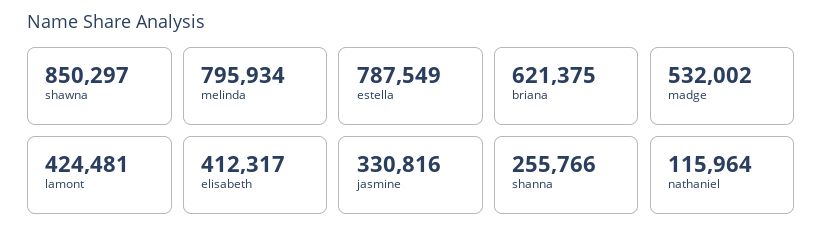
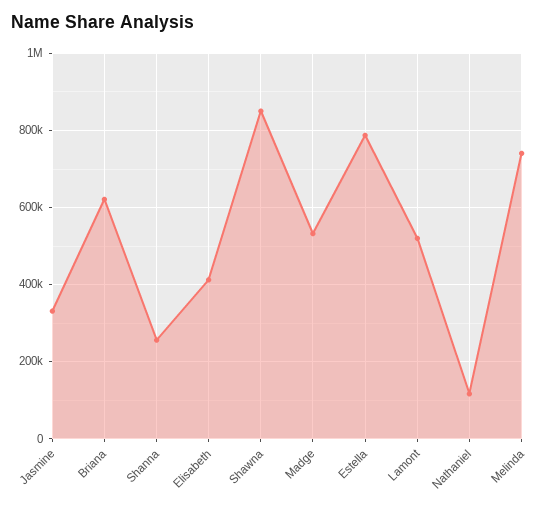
  {
    "shawna": 850297,
-   "melinda": 795934,
+   "melinda": 740000,
    "estella": 787549,
    "briana": 621375,
    "madge": 532002,
-   "lamont": 424481,
+   "lamont": 520000,
    "elisabeth": 412317,
    "jasmine": 330816,
    "shanna": 255766,
    "nathaniel": 115964
  }

